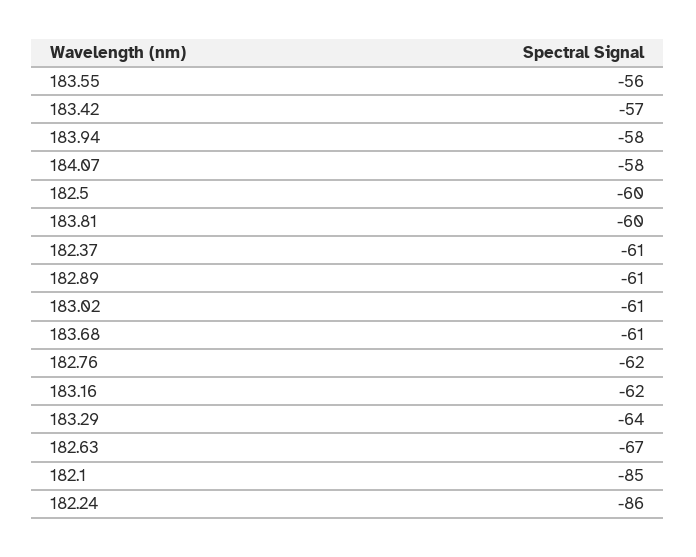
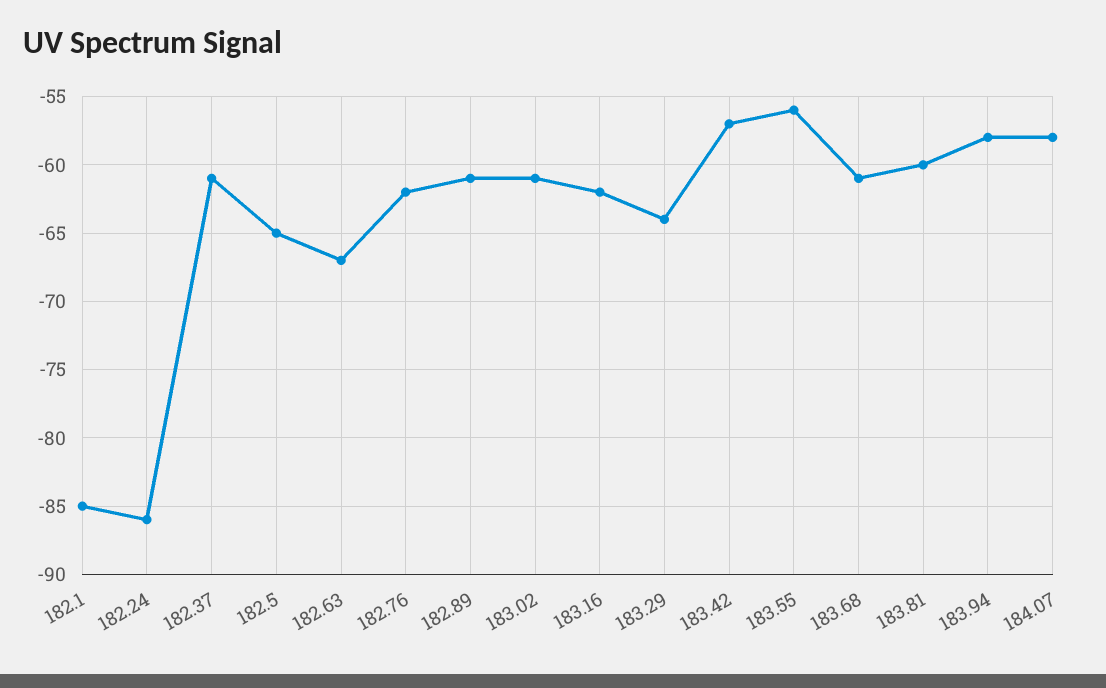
  {
    "183.55": -56,
    "183.42": -57,
    "183.94": -58,
    "184.07": -58,
-   "182.5": -60,
+   "182.5": -65,
    "183.81": -60,
    "182.37": -61,
    "182.89": -61,
    "183.02": -61,
    "183.68": -61,
    "182.76": -62,
    "183.16": -62,
    "183.29": -64,
    "182.63": -67,
    "182.1": -85,
    "182.24": -86
  }

